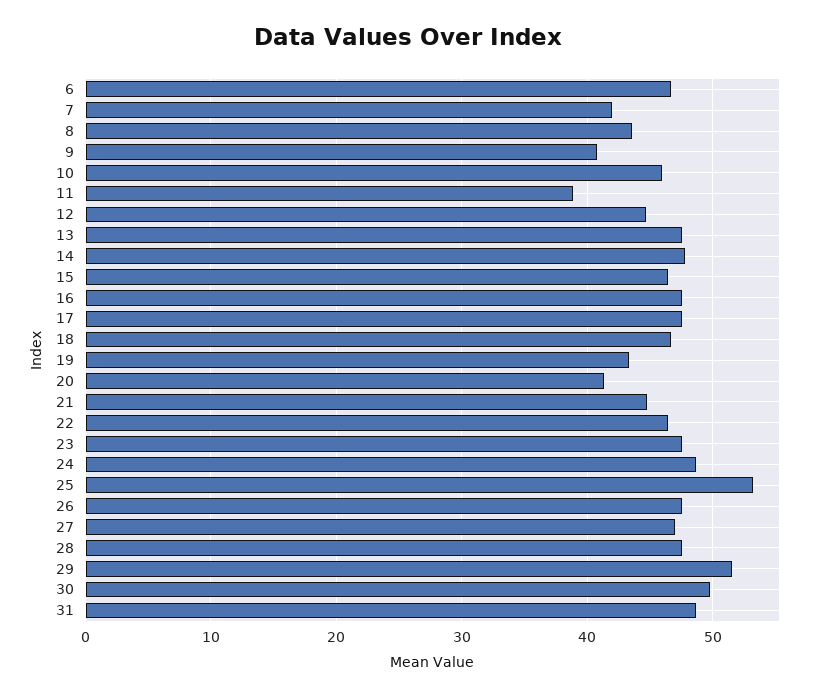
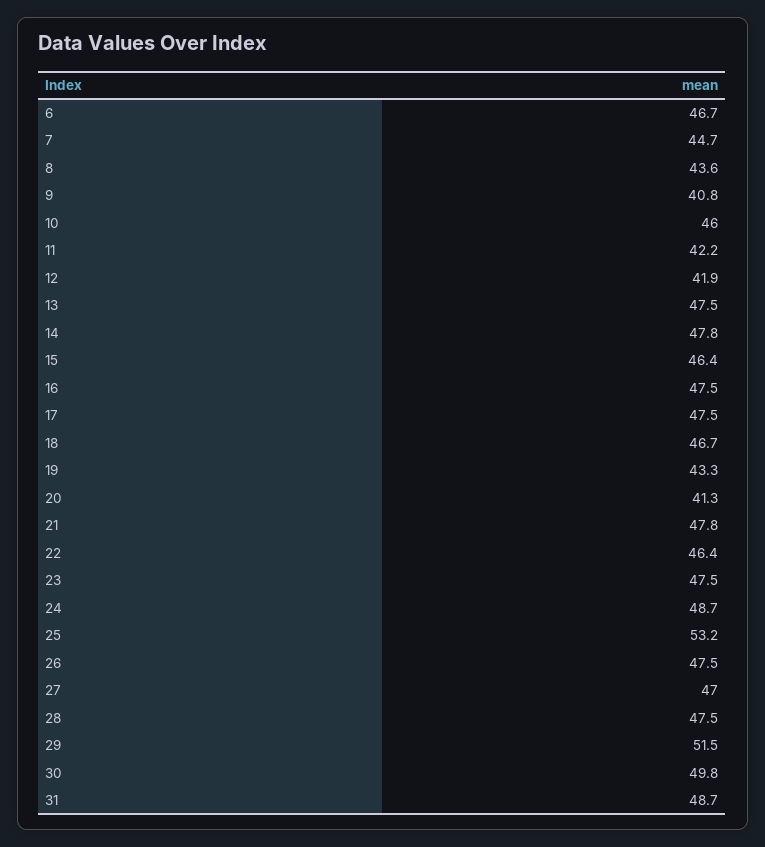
  {
    "6": 46.7,
-   "7": 42,
+   "7": 44.7,
    "8": 43.6,
    "9": 40.8,
    "10": 46,
-   "11": 39,
+   "11": 42.2,
-   "12": 45,
+   "12": 41.9,
    "13": 47.5,
    "14": 47.8,
    "15": 46.4,
    "16": 47.5,
    "17": 47.5,
    "18": 46.7,
    "19": 43.3,
    "20": 41.3,
-   "21": 45,
+   "21": 47.8,
    "22": 46.4,
    "23": 47.5,
    "24": 48.7,
    "25": 53.2,
    "26": 47.5,
    "27": 47,
    "28": 47.5,
    "29": 51.5,
    "30": 49.8,
    "31": 48.7
  }

